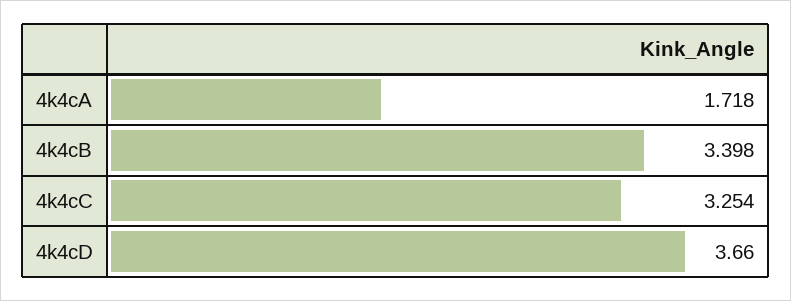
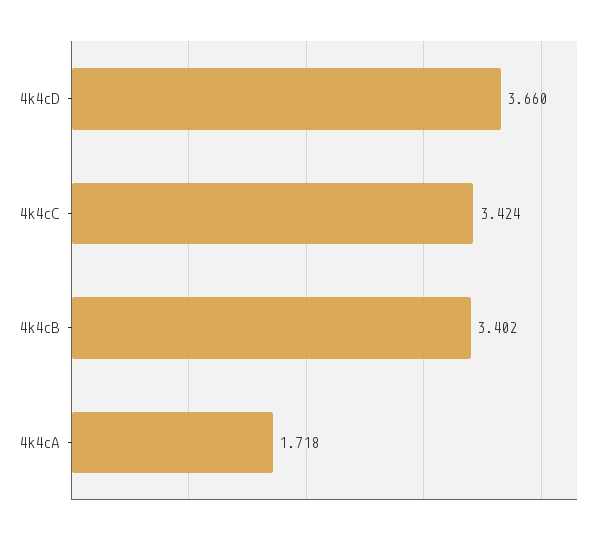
  {
    "4k4cA": 1.718,
-   "4k4cB": 3.398,
+   "4k4cB": 3.402,
-   "4k4cC": 3.254,
+   "4k4cC": 3.424,
    "4k4cD": 3.66
  }

